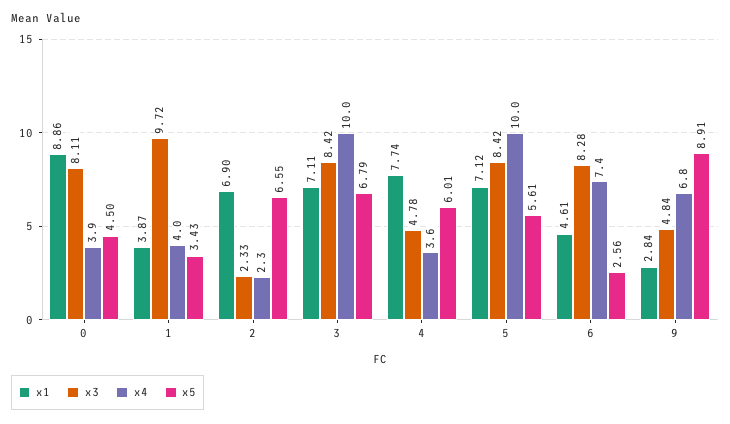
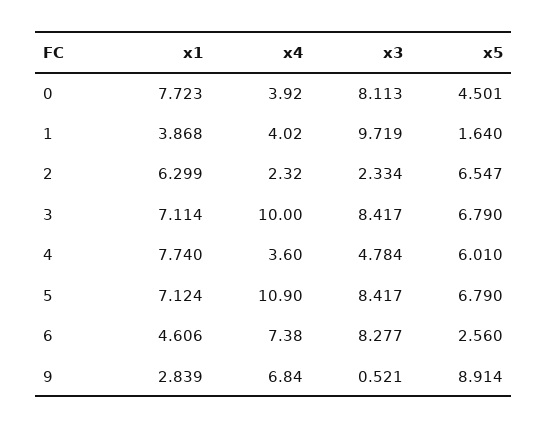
  {
    "x1": {
-     "0": 8.86,
+     "0": 7.723,
      "1": 3.868,
-     "2": 6.9,
+     "2": 6.299,
      "3": 7.114,
      "4": 7.74,
      "5": 7.124,
      "6": 4.606,
      "9": 2.839
    },
    "x3": {
      "0": 8.113,
      "1": 9.719,
      "2": 2.334,
      "3": 8.417,
      "4": 4.784,
      "5": 8.417,
      "6": 8.277,
-     "9": 4.84
+     "9": 0.521
    },
    "x4": {
      "0": 3.92,
      "1": 4.02,
      "2": 2.32,
      "3": 10,
      "4": 3.6,
-     "5": 10,
+     "5": 10.9,
      "6": 7.38,
      "9": 6.84
    },
    "x5": {
      "0": 4.501,
-     "1": 3.43,
+     "1": 1.64,
      "2": 6.547,
      "3": 6.79,
      "4": 6.01,
-     "5": 5.61,
+     "5": 6.79,
      "6": 2.56,
      "9": 8.914
    }
  }

